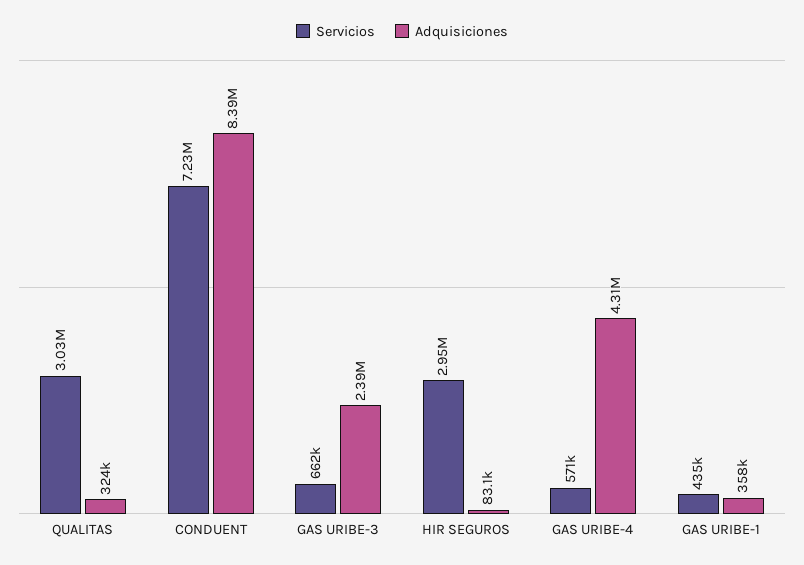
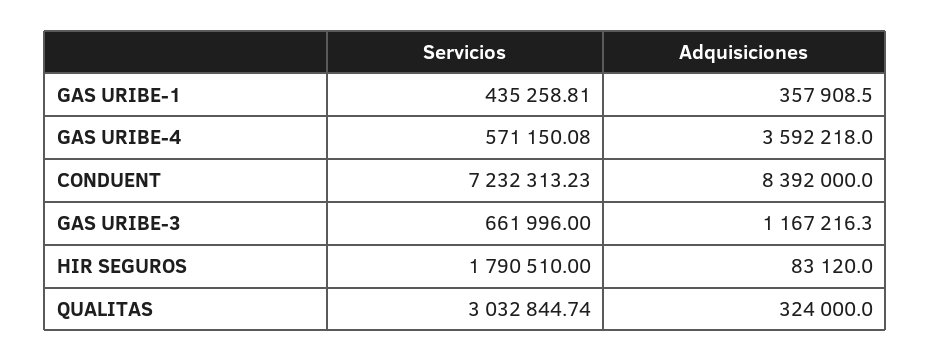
  {
    "Servicios": {
      "QUALITAS": 3032844.74,
      "CONDUENT": 7232313.23,
      "GAS URIBE-3": 661996,
-     "HIR SEGUROS": 2950000,
+     "HIR SEGUROS": 1790510,
      "GAS URIBE-4": 571150.08,
      "GAS URIBE-1": 435258.81
    },
    "Adquisiciones": {
      "QUALITAS": 324000,
      "CONDUENT": 8392000,
-     "GAS URIBE-3": 2390000,
+     "GAS URIBE-3": 1167216.3,
      "HIR SEGUROS": 83120,
-     "GAS URIBE-4": 4310000,
+     "GAS URIBE-4": 3592218,
      "GAS URIBE-1": 357908.5
    }
  }

